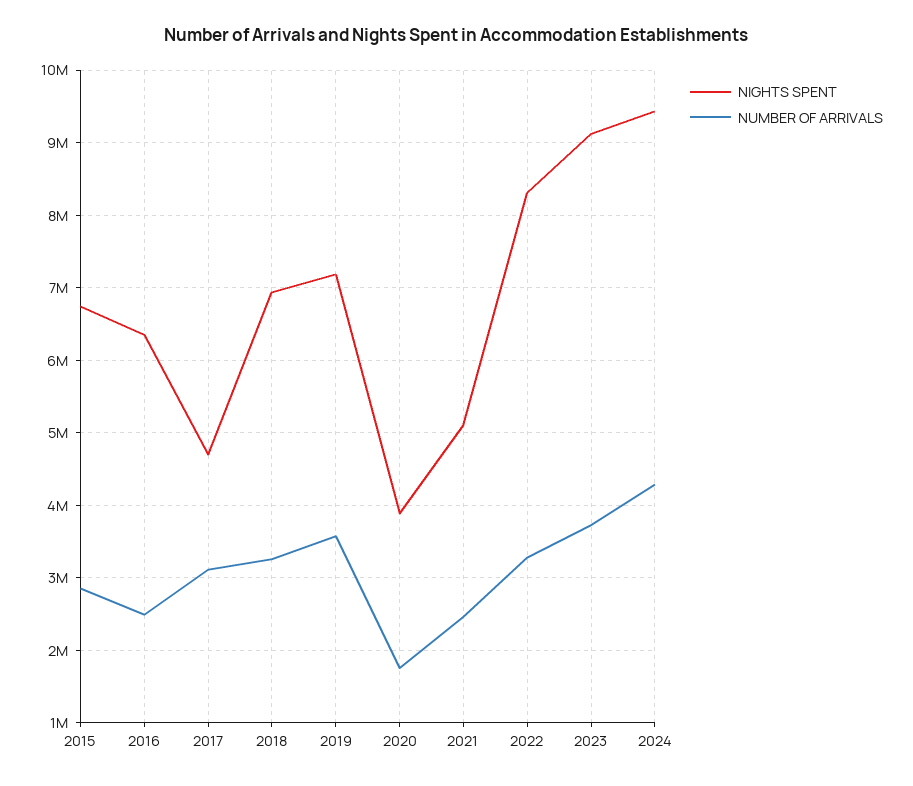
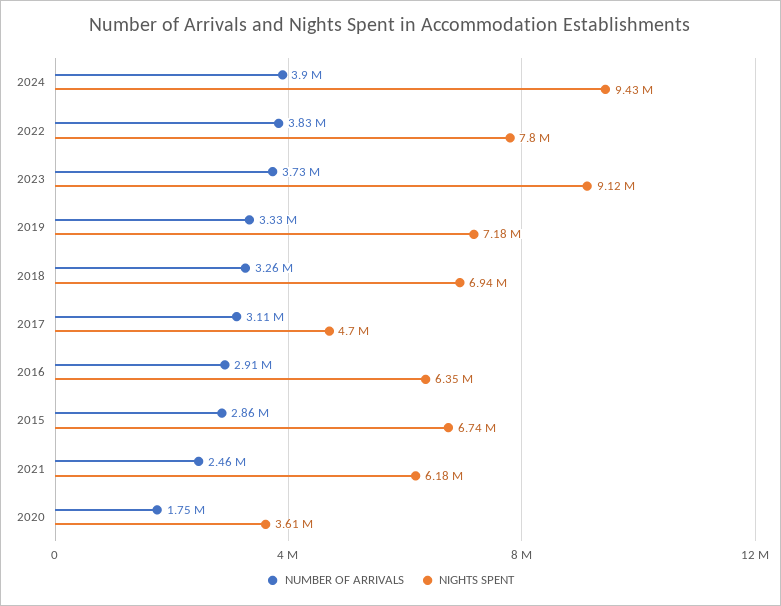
  {
    "NIGHTS SPENT": {
      "2015": 6740000,
      "2016": 6350000,
      "2017": 4700000,
      "2018": 6940000,
      "2019": 7180000,
-     "2020": 3900000,
+     "2020": 3610000,
-     "2021": 5100000,
+     "2021": 6180000,
-     "2022": 8300000,
+     "2022": 7800000,
      "2023": 9120000,
      "2024": 9430000
    },
    "NUMBER OF ARRIVALS": {
      "2015": 2860000,
-     "2016": 2500000,
+     "2016": 2910000,
      "2017": 3110000,
      "2018": 3260000,
-     "2019": 3600000,
+     "2019": 3330000,
      "2020": 1750000,
      "2021": 2460000,
-     "2022": 3300000,
+     "2022": 3830000,
      "2023": 3730000,
-     "2024": 4300000
+     "2024": 3900000
    }
  }

